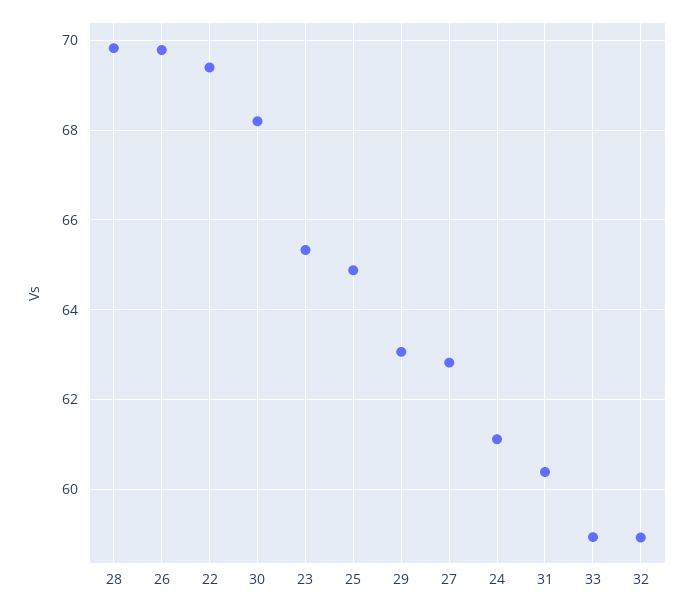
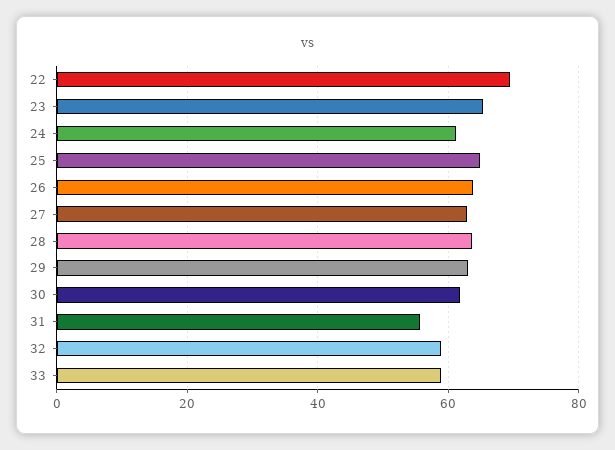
  {
-   "28": 69.8,
+   "28": 64,
-   "26": 69.8,
+   "26": 64,
    "22": 69.4,
-   "30": 68.2,
+   "30": 62,
    "23": 65.4,
    "25": 64.8,
    "29": 63,
    "27": 62.8,
    "24": 61.2,
-   "31": 60.4,
+   "31": 56,
    "33": 59,
    "32": 59
  }

